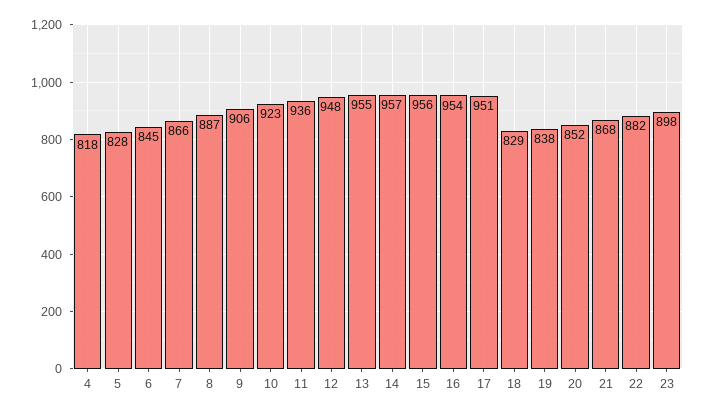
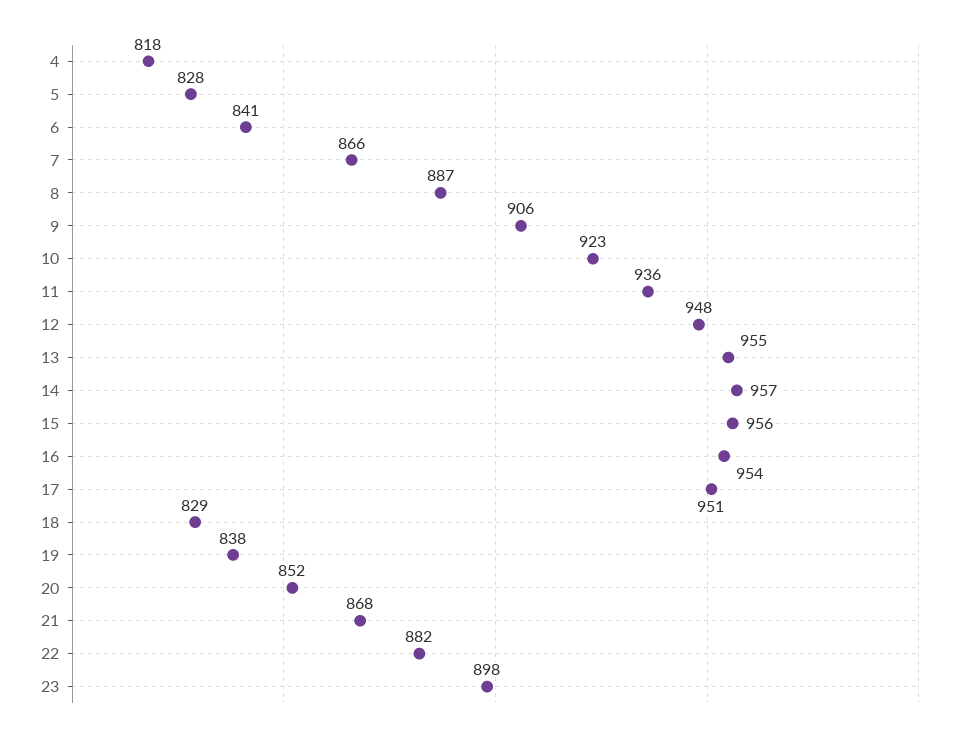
  {
    "4": 818,
    "5": 828,
-   "6": 845,
+   "6": 841,
    "7": 866,
    "8": 887,
    "9": 906,
    "10": 923,
    "11": 936,
    "12": 948,
    "13": 955,
    "14": 957,
    "15": 956,
    "16": 954,
    "17": 951,
    "18": 829,
    "19": 838,
    "20": 852,
    "21": 868,
    "22": 882,
    "23": 898
  }

